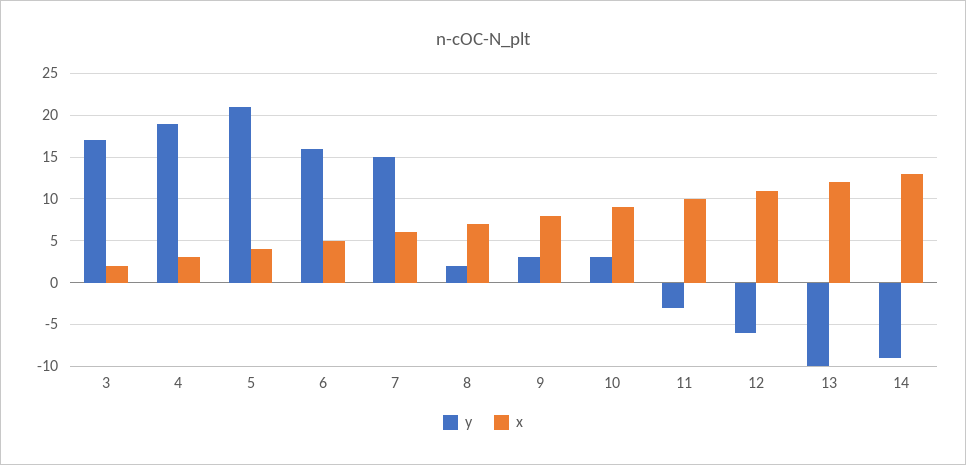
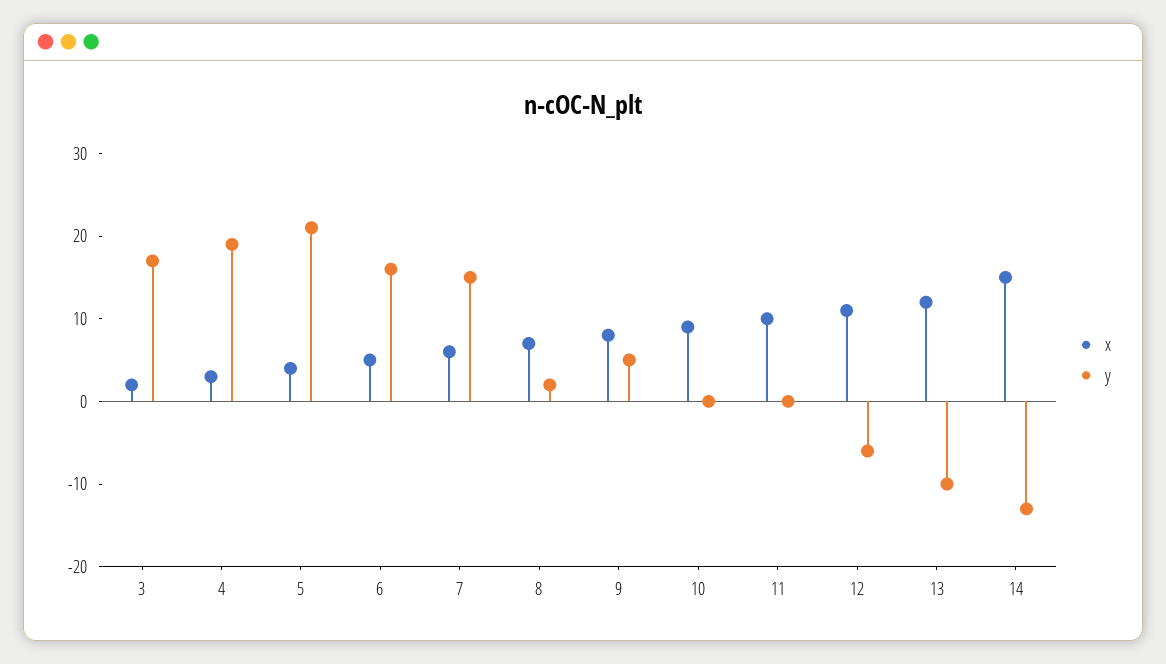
  {
    "y": {
      "3": 17,
      "4": 19,
      "5": 21,
      "6": 16,
      "7": 15,
      "8": 2,
-     "9": 3,
+     "9": 5,
-     "10": 3,
+     "10": 0,
-     "11": -3,
+     "11": 0,
      "12": -6,
      "13": -10,
-     "14": -9
+     "14": -13
    },
    "x": {
      "3": 2,
      "4": 3,
      "5": 4,
      "6": 5,
      "7": 6,
      "8": 7,
      "9": 8,
      "10": 9,
      "11": 10,
      "12": 11,
      "13": 12,
-     "14": 13
+     "14": 15
    }
  }

